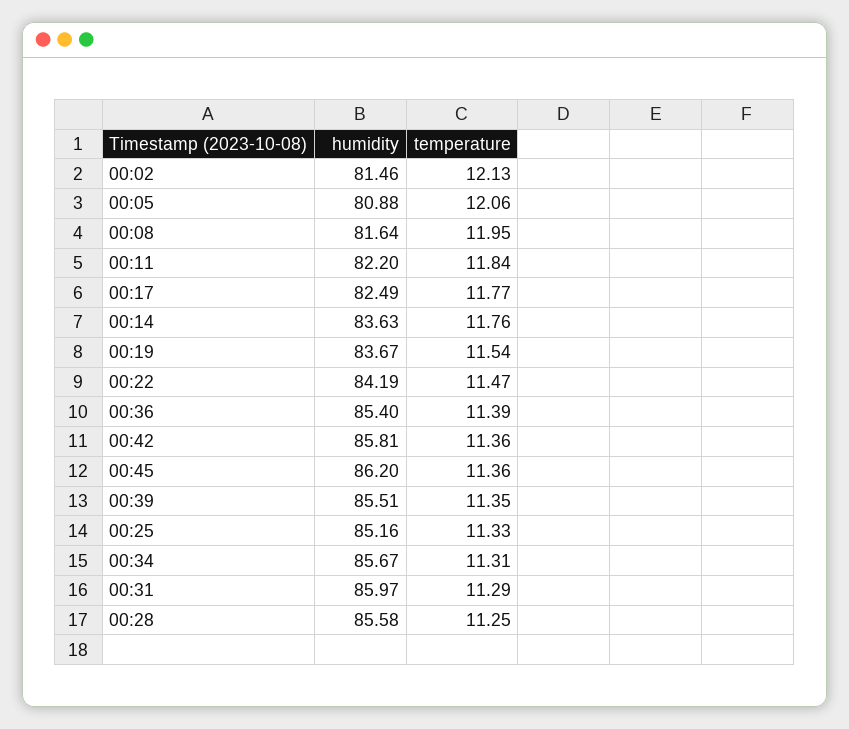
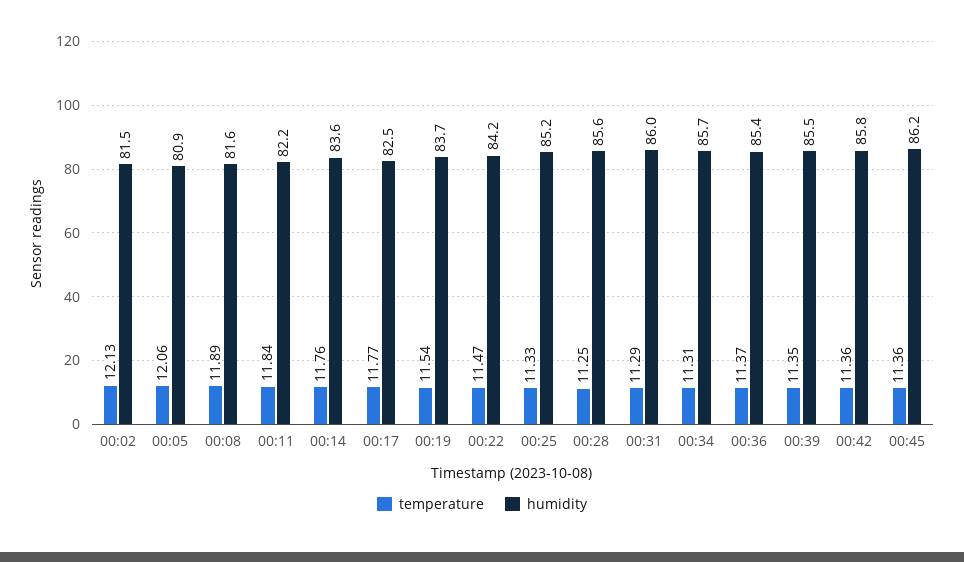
  {
    "humidity": {
      "00:02": 81.46,
      "00:05": 80.88,
      "00:08": 81.64,
      "00:11": 82.2,
      "00:17": 82.49,
      "00:14": 83.63,
      "00:19": 83.67,
      "00:22": 84.19,
      "00:36": 85.4,
      "00:42": 85.81,
      "00:45": 86.2,
      "00:39": 85.51,
      "00:25": 85.16,
      "00:34": 85.67,
      "00:31": 85.97,
      "00:28": 85.58
    },
    "temperature": {
      "00:02": 12.13,
      "00:05": 12.06,
-     "00:08": 11.95,
+     "00:08": 11.89,
      "00:11": 11.84,
      "00:17": 11.77,
      "00:14": 11.76,
      "00:19": 11.54,
      "00:22": 11.47,
-     "00:36": 11.39,
+     "00:36": 11.37,
      "00:42": 11.36,
      "00:45": 11.36,
      "00:39": 11.35,
      "00:25": 11.33,
      "00:34": 11.31,
      "00:31": 11.29,
      "00:28": 11.25
    }
  }

